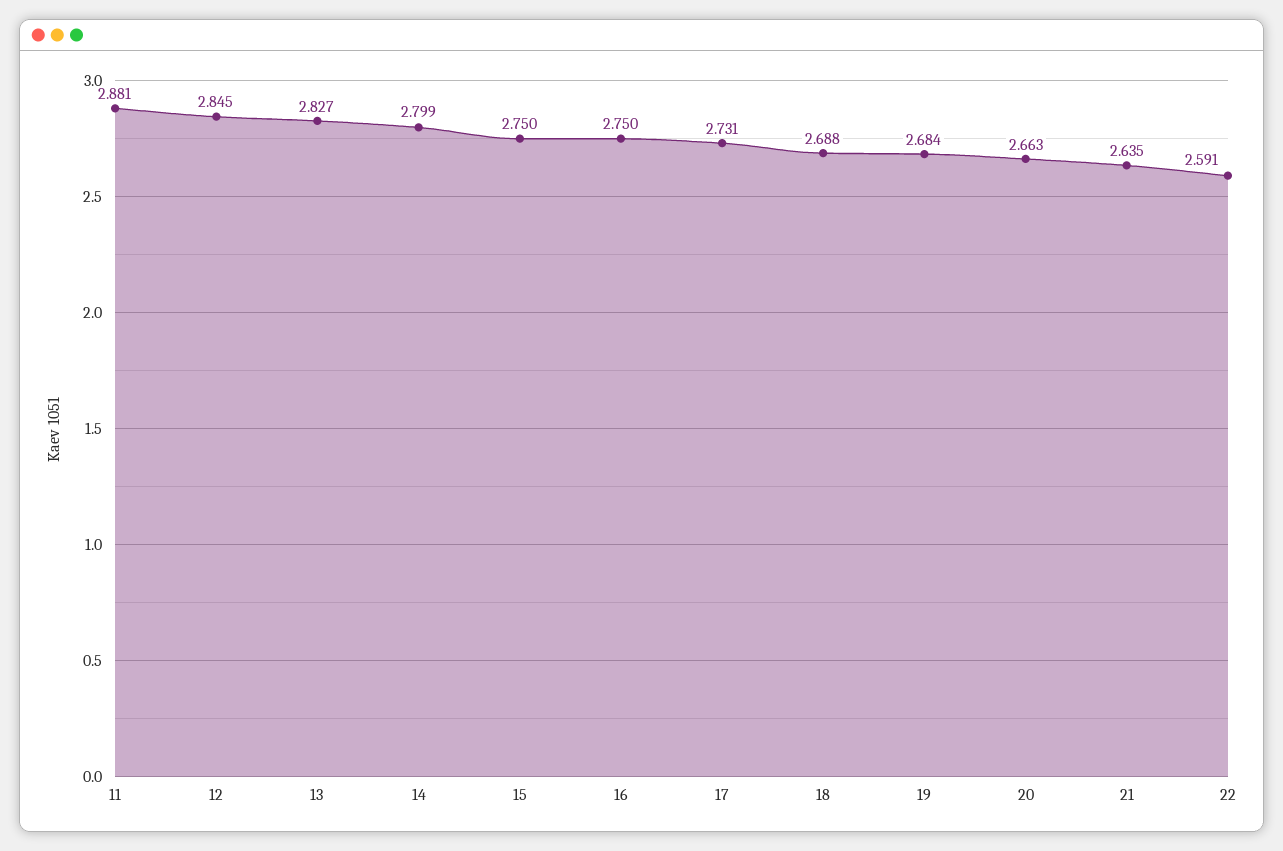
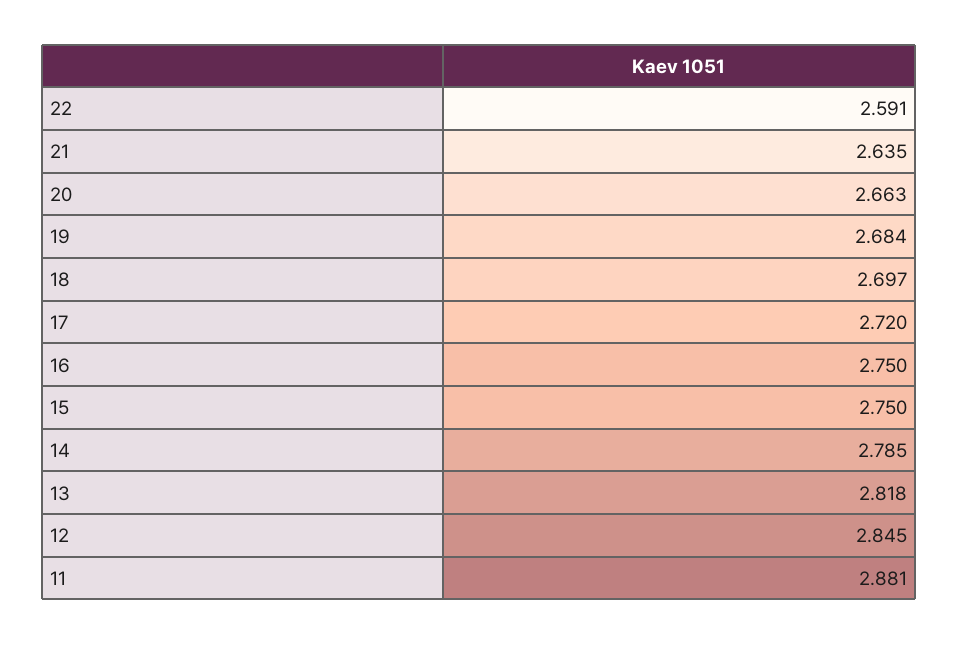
  {
    "11": 2.881,
    "12": 2.845,
-   "13": 2.827,
+   "13": 2.818,
-   "14": 2.799,
+   "14": 2.785,
    "15": 2.75,
    "16": 2.75,
-   "17": 2.731,
+   "17": 2.72,
-   "18": 2.688,
+   "18": 2.697,
    "19": 2.684,
    "20": 2.663,
    "21": 2.635,
    "22": 2.591
  }

